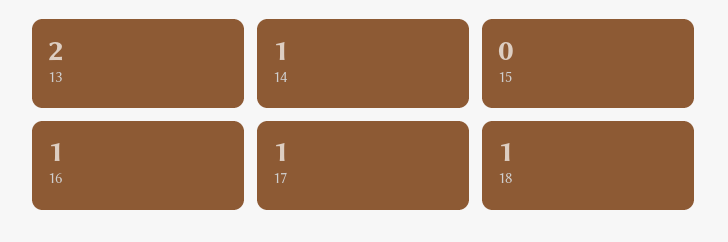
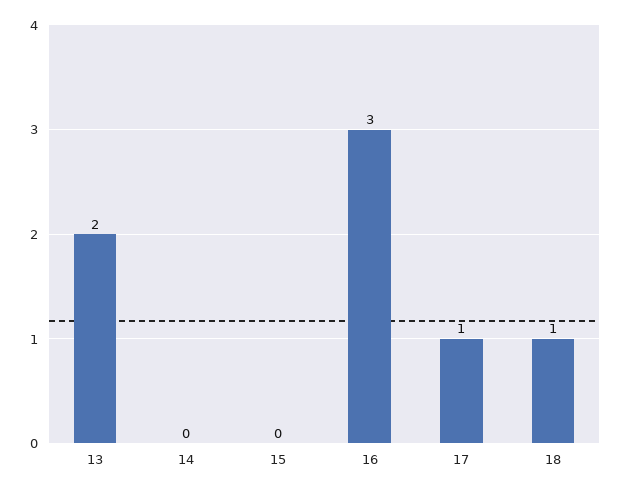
  {
    "13": 2,
-   "14": 1,
+   "14": 0,
    "15": 0,
-   "16": 1,
+   "16": 3,
    "17": 1,
    "18": 1
  }

